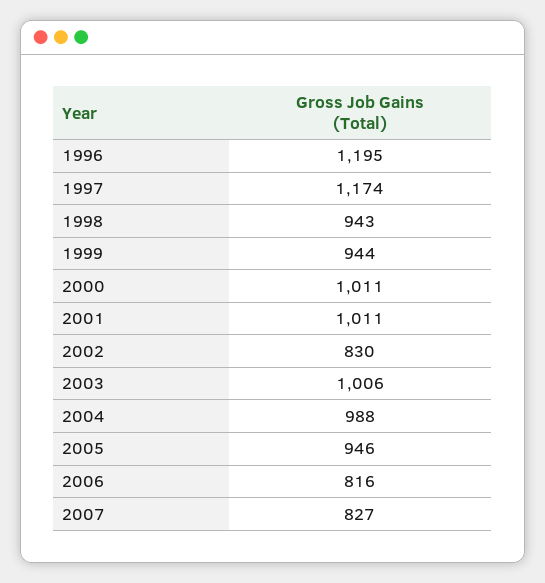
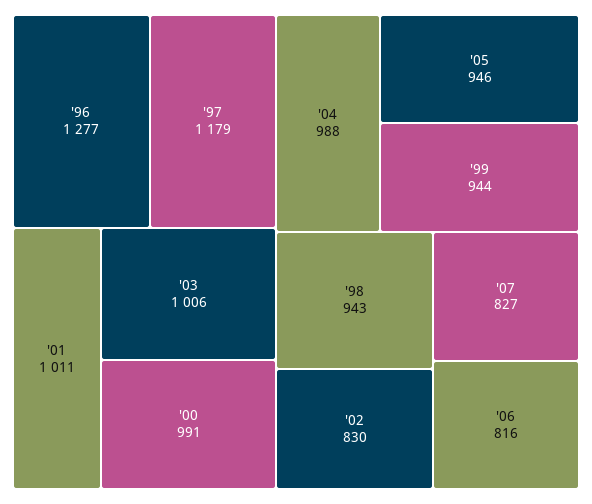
  {
-   "1996": 1195,
+   "1996": 1277,
-   "1997": 1174,
+   "1997": 1179,
    "1998": 943,
    "1999": 944,
-   "2000": 1011,
+   "2000": 991,
    "2001": 1011,
    "2002": 830,
    "2003": 1006,
    "2004": 988,
    "2005": 946,
    "2006": 816,
    "2007": 827
  }

